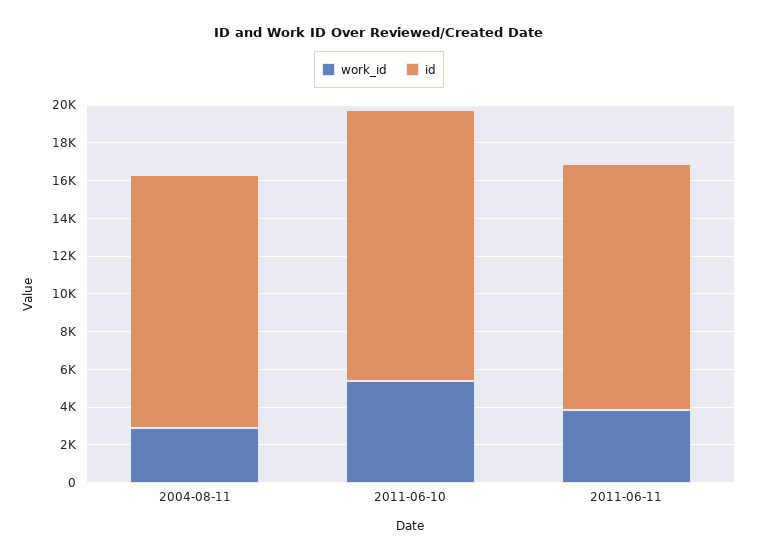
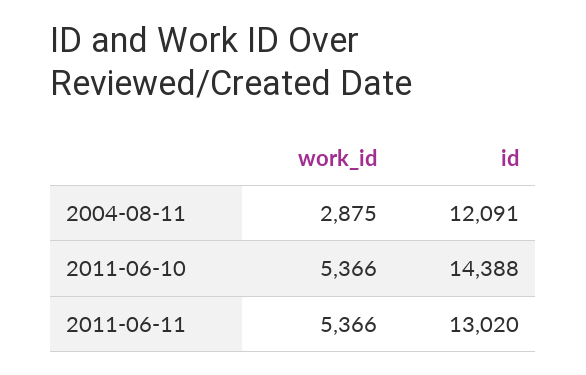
  {
    "work_id": {
      "2004-08-11": 2875,
      "2011-06-10": 5366,
-     "2011-06-11": 4000
+     "2011-06-11": 5366
    },
    "id": {
-     "2004-08-11": 13500,
+     "2004-08-11": 12091,
      "2011-06-10": 14388,
      "2011-06-11": 13020
    }
  }

